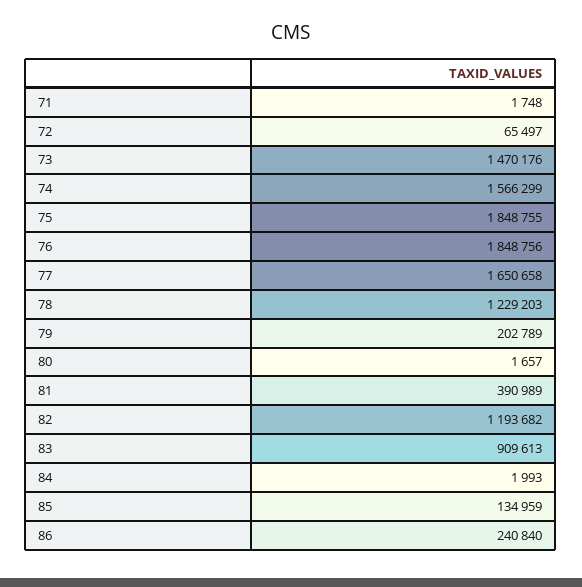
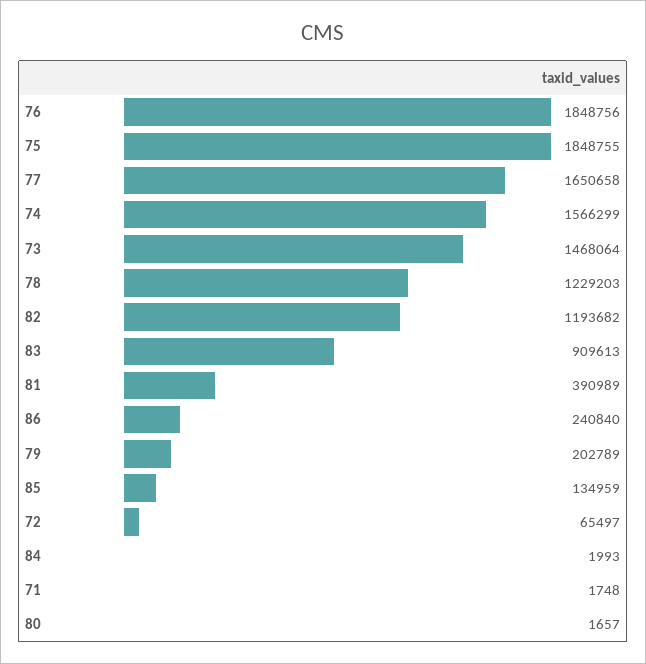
  {
    "71": 1748,
    "72": 65497,
-   "73": 1470176,
+   "73": 1468064,
    "74": 1566299,
    "75": 1848755,
    "76": 1848756,
    "77": 1650658,
    "78": 1229203,
    "79": 202789,
    "80": 1657,
    "81": 390989,
    "82": 1193682,
    "83": 909613,
    "84": 1993,
    "85": 134959,
    "86": 240840
  }

